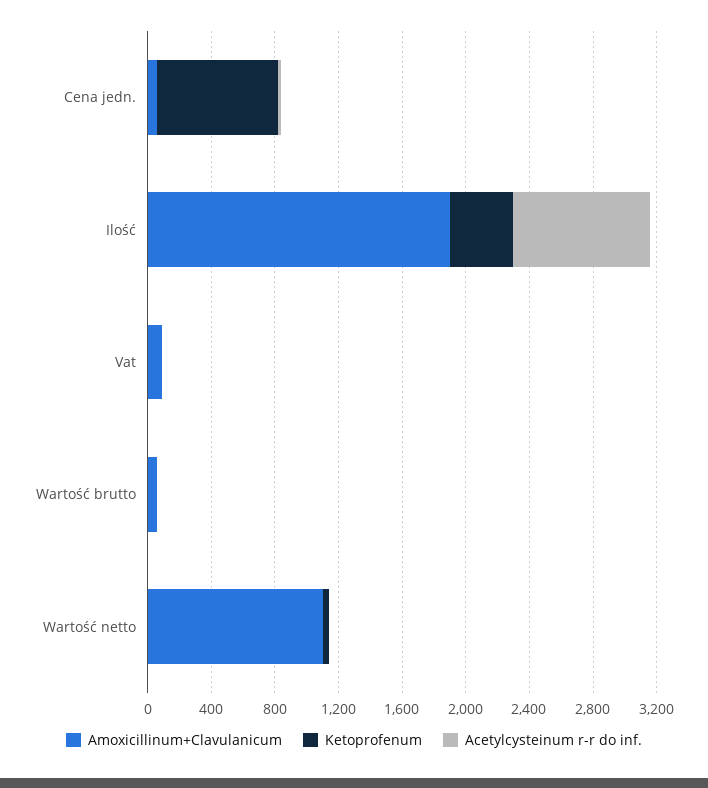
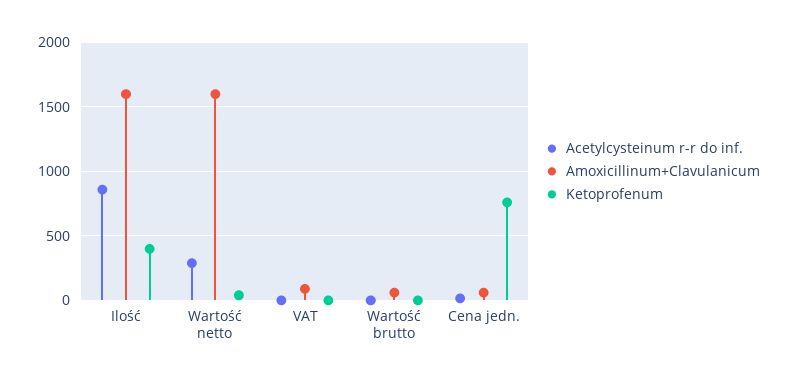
  {
    "Amoxicillinum+Clavulanicum": {
      "Cena jedn.": 50,
-     "Ilość": 1900,
+     "Ilość": 1600,
      "Vat": 100,
      "Wartość brutto": 50,
-     "Wartość netto": 1100
+     "Wartość netto": 1600
    },
    "Ketoprofenum": {
      "Cena jedn.": 750,
      "Ilość": 400,
      "Vat": 0,
      "Wartość brutto": 0,
      "Wartość netto": 50
    },
    "Acetylcysteinum r-r do inf.": {
      "Cena jedn.": 0,
      "Ilość": 850,
      "Vat": 0,
      "Wartość brutto": 0,
-     "Wartość netto": 0
+     "Wartość netto": 300
    }
  }

